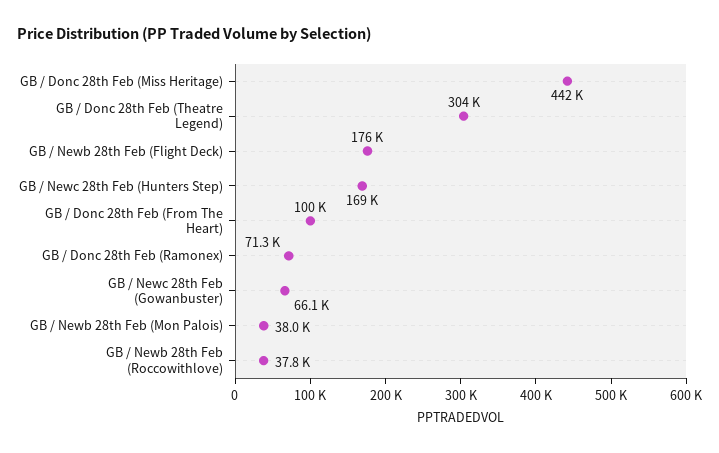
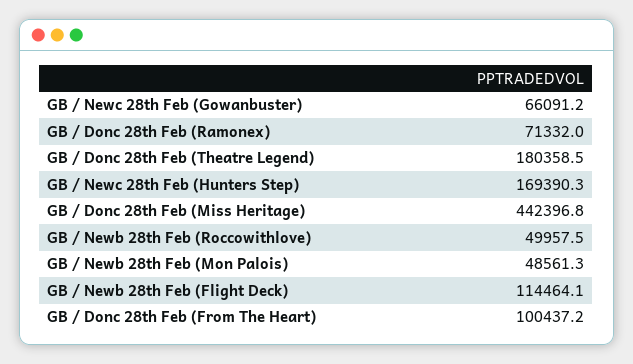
  {
    "GB / Donc 28th Feb (Miss Heritage)": 442396.8,
-   "GB / Donc 28th Feb (Theatre Legend)": 304000,
+   "GB / Donc 28th Feb (Theatre Legend)": 180358.5,
-   "GB / Newb 28th Feb (Flight Deck)": 176000,
+   "GB / Newb 28th Feb (Flight Deck)": 114464.1,
    "GB / Newc 28th Feb (Hunters Step)": 169390.3,
    "GB / Donc 28th Feb (From The Heart)": 100437.2,
    "GB / Donc 28th Feb (Ramonex)": 71332,
    "GB / Newc 28th Feb (Gowanbuster)": 66091.2,
-   "GB / Newb 28th Feb (Mon Palois)": 38000,
+   "GB / Newb 28th Feb (Mon Palois)": 48561.3,
-   "GB / Newb 28th Feb (Roccowithlove)": 37800
+   "GB / Newb 28th Feb (Roccowithlove)": 49957.5
  }

